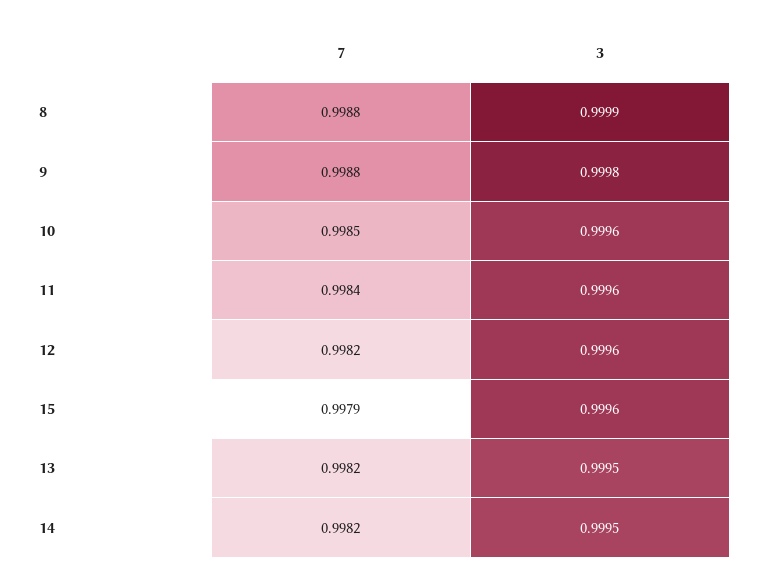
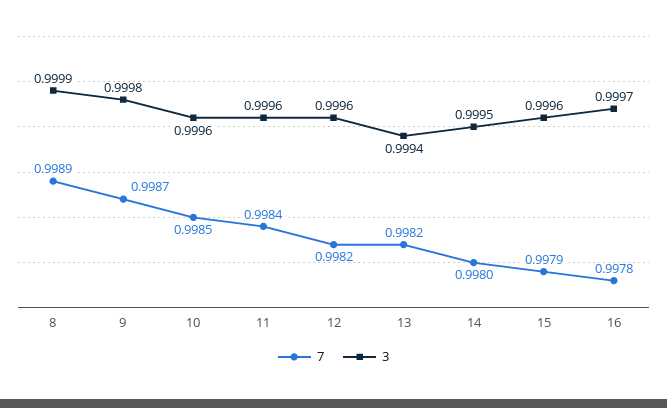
  {
    "7": {
-     "8": 0.9988,
+     "8": 0.9989,
-     "9": 0.9988,
+     "9": 0.9987,
      "10": 0.9985,
      "11": 0.9984,
      "12": 0.9982,
      "15": 0.9979,
      "13": 0.9982,
-     "14": 0.9982
+     "14": 0.998,
+     "16": 0.9978
    },
    "3": {
      "8": 0.9999,
      "9": 0.9998,
      "10": 0.9996,
      "11": 0.9996,
      "12": 0.9996,
      "15": 0.9996,
-     "13": 0.9995,
+     "13": 0.9994,
-     "14": 0.9995
+     "14": 0.9995,
+     "16": 0.9997
    }
  }

